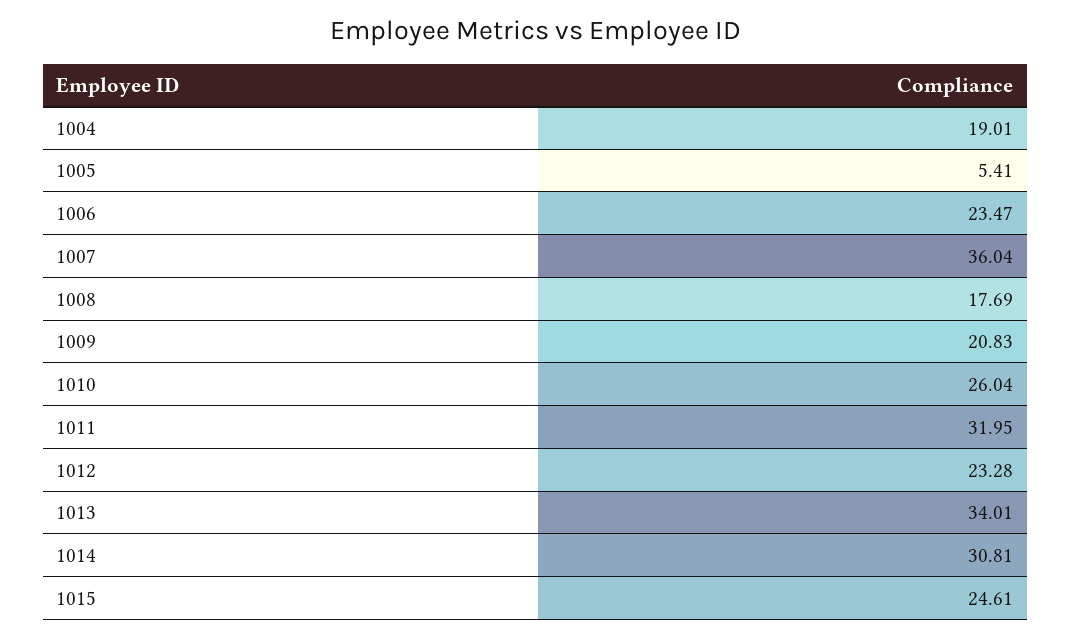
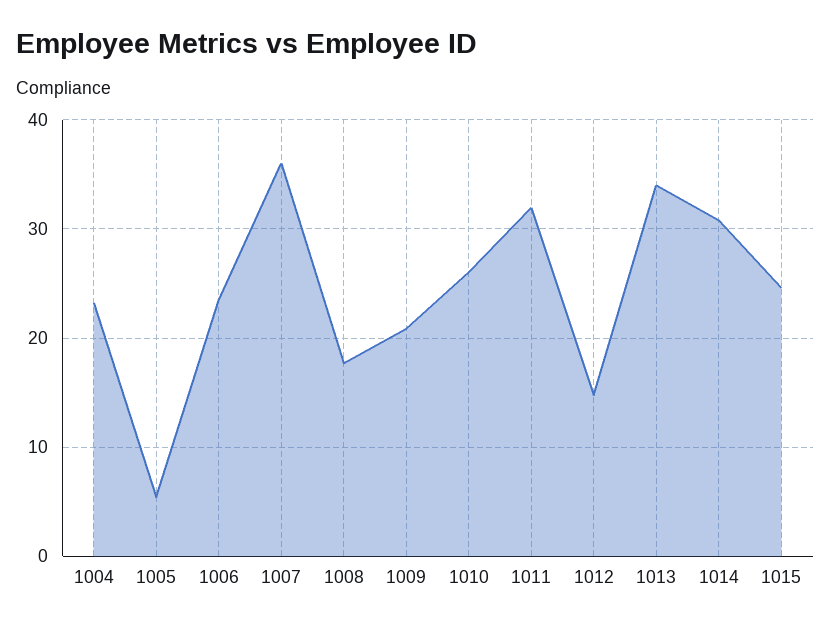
  {
-   "1004": 19.01,
+   "1004": 23,
    "1005": 5.41,
    "1006": 23.47,
    "1007": 36.04,
    "1008": 17.69,
    "1009": 20.83,
    "1010": 26.04,
    "1011": 31.95,
-   "1012": 23.28,
+   "1012": 15,
    "1013": 34.01,
    "1014": 30.81,
    "1015": 24.61
  }

